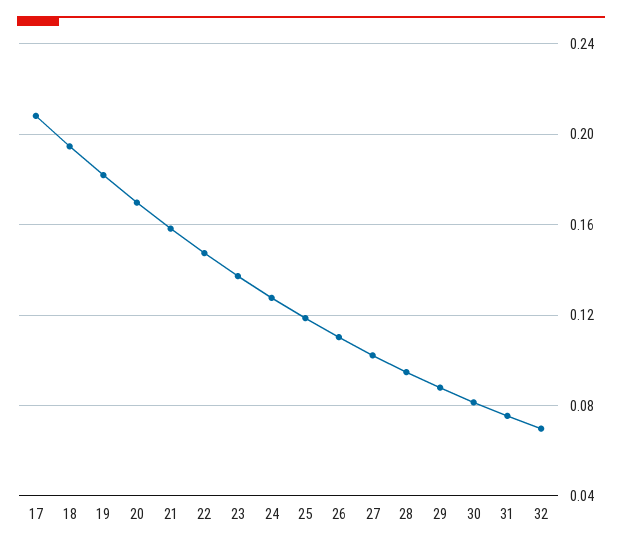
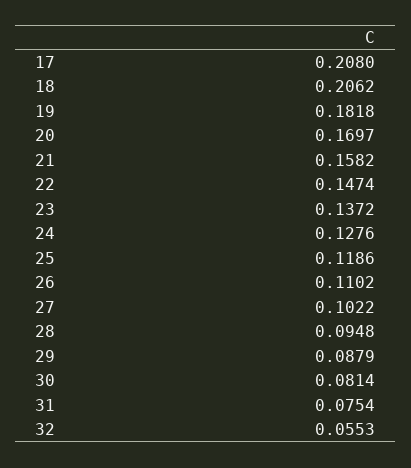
  {
    "17": 0.208,
-   "18": 0.195,
+   "18": 0.2062,
    "19": 0.1818,
    "20": 0.1697,
    "21": 0.1582,
    "22": 0.1474,
    "23": 0.1372,
    "24": 0.1276,
    "25": 0.1186,
    "26": 0.1102,
    "27": 0.1022,
    "28": 0.0948,
    "29": 0.0879,
    "30": 0.0814,
    "31": 0.0754,
-   "32": 0.07
+   "32": 0.0553
  }

